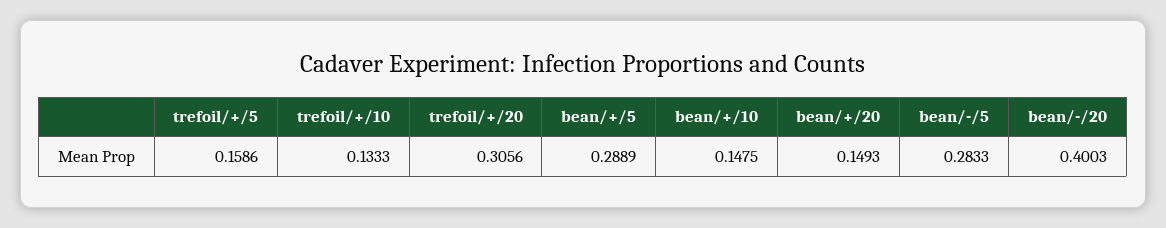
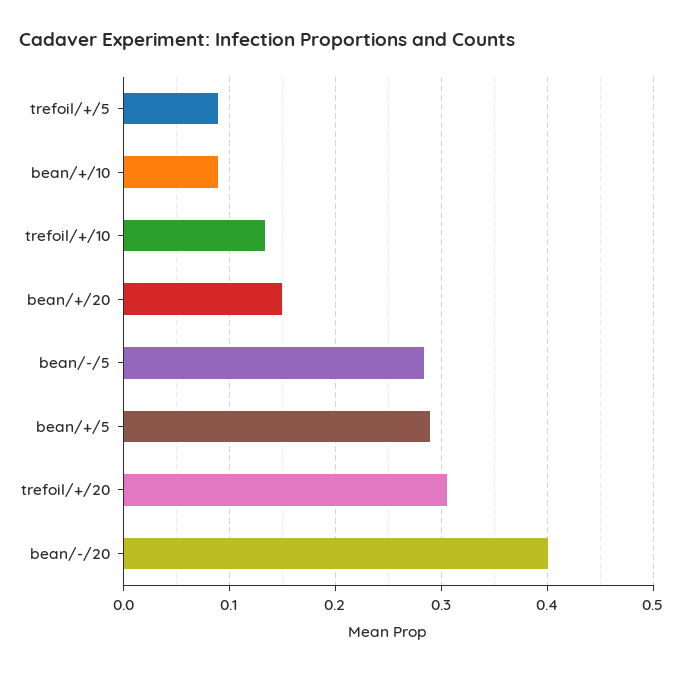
  {
-   "trefoil/+/5": 0.1586,
+   "trefoil/+/5": 0.09,
    "trefoil/+/10": 0.1333,
    "trefoil/+/20": 0.3056,
    "bean/+/5": 0.2889,
-   "bean/+/10": 0.1475,
+   "bean/+/10": 0.09,
    "bean/+/20": 0.1493,
    "bean/-/5": 0.2833,
    "bean/-/20": 0.4003
  }

